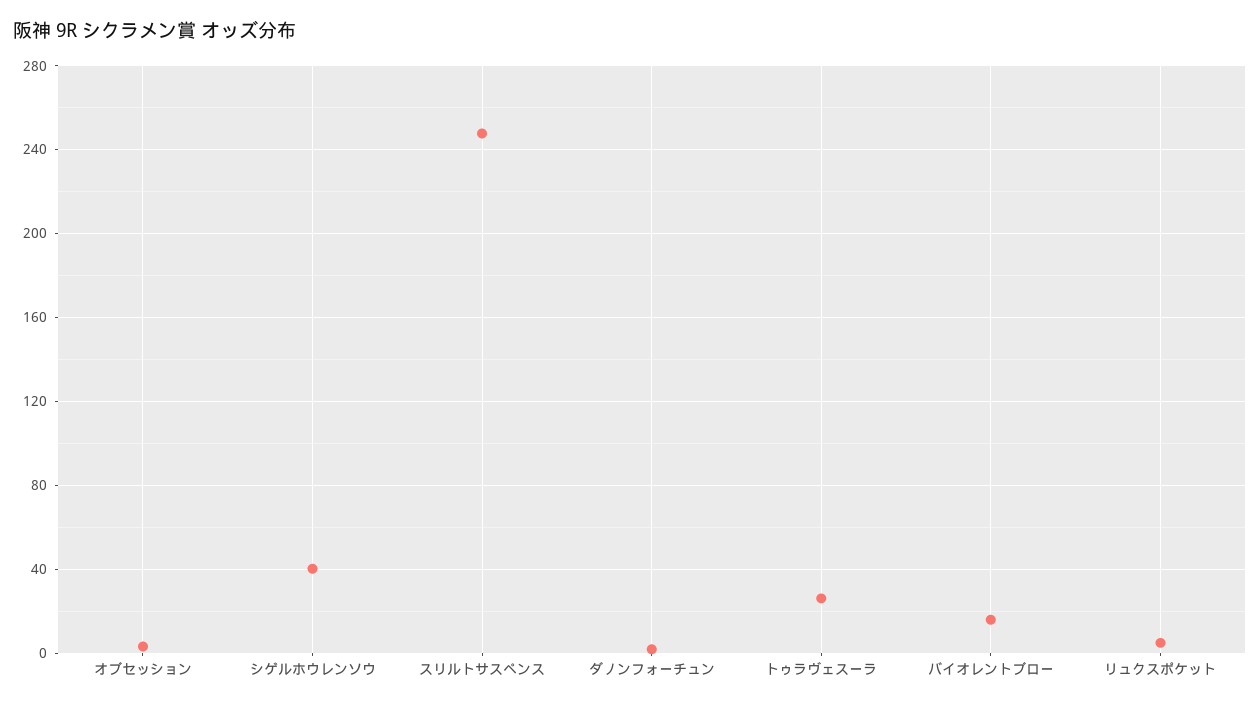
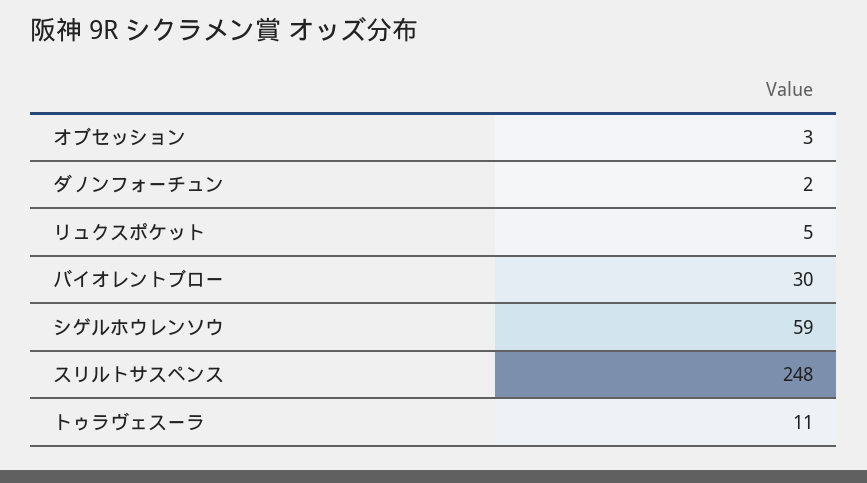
  {
    "オブセッション": 3,
-   "シゲルホウレンソウ": 40,
+   "シゲルホウレンソウ": 59,
    "スリルトサスペンス": 248,
    "ダノンフォーチュン": 2,
-   "トゥラヴェスーラ": 25,
+   "トゥラヴェスーラ": 11,
-   "バイオレントブロー": 15,
+   "バイオレントブロー": 30,
    "リュクスポケット": 5
  }

